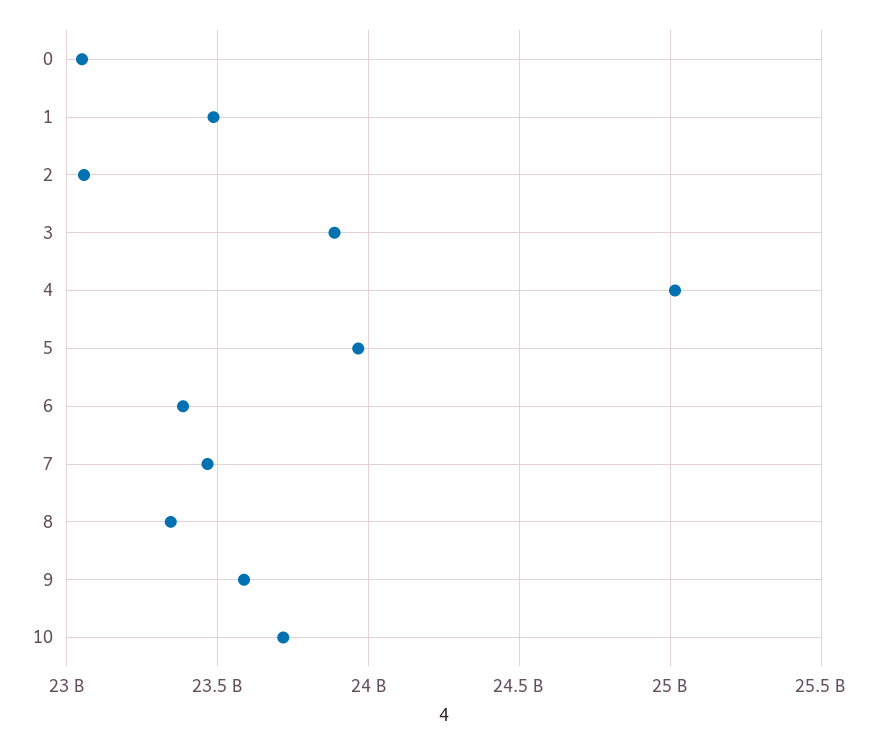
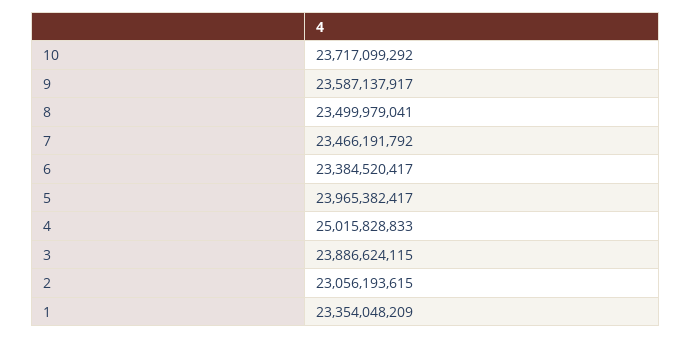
  {
-   "0": 23050000000,
-   "1": 23500000000,
+   "1": 23354048209,
    "2": 23056193615,
    "3": 23886624115,
    "4": 25015828833,
    "5": 23965382417,
    "6": 23384520417,
    "7": 23466191792,
-   "8": 23350000000,
+   "8": 23499979041,
    "9": 23587137917,
    "10": 23717099292
  }

